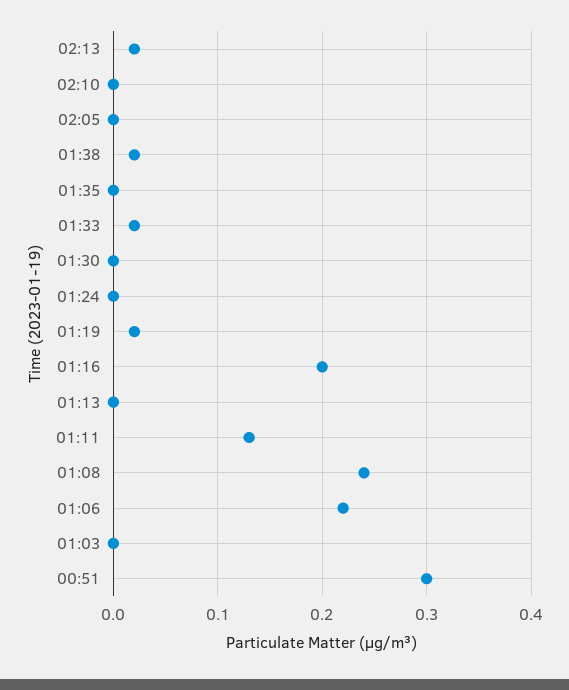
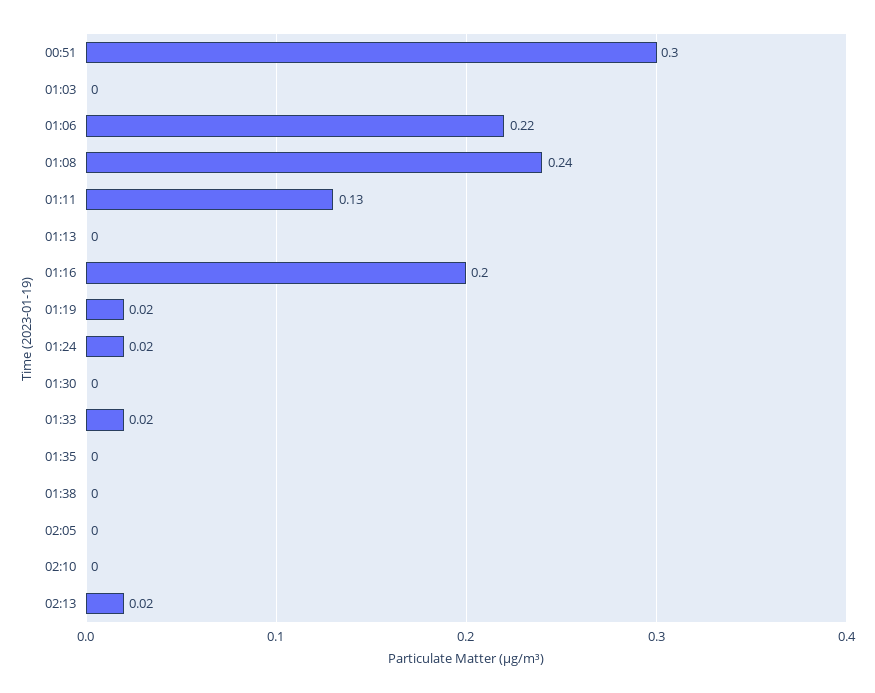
  {
    "02:13": 0.02,
    "02:10": 0,
    "02:05": 0,
-   "01:38": 0.02,
+   "01:38": 0,
    "01:35": 0,
    "01:33": 0.02,
    "01:30": 0,
-   "01:24": 0,
+   "01:24": 0.02,
    "01:19": 0.02,
    "01:16": 0.2,
    "01:13": 0,
    "01:11": 0.13,
    "01:08": 0.24,
    "01:06": 0.22,
    "01:03": 0,
    "00:51": 0.3
  }

